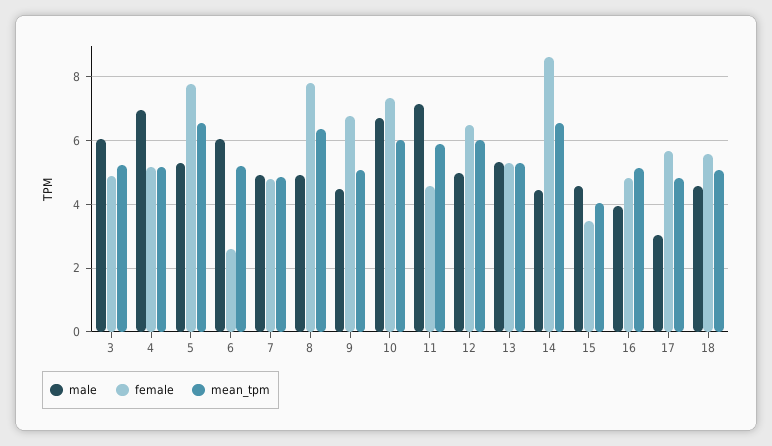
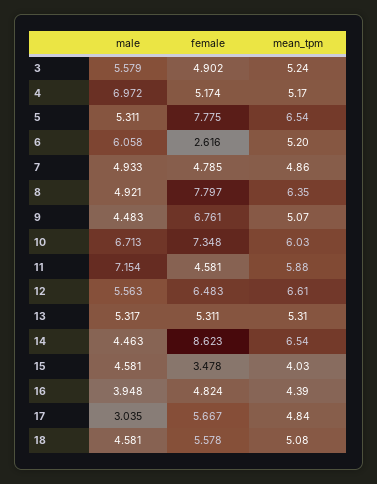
  {
    "male": {
-     "3": 6,
+     "3": 5.579,
      "4": 6.972,
      "5": 5.311,
      "6": 6.058,
      "7": 4.933,
      "8": 4.921,
      "9": 4.483,
      "10": 6.713,
      "11": 7.154,
-     "12": 5,
+     "12": 5.563,
      "13": 5.317,
      "14": 4.463,
      "15": 4.581,
      "16": 3.948,
      "17": 3.035,
      "18": 4.581
    },
    "female": {
      "3": 4.902,
      "4": 5.174,
      "5": 7.775,
      "6": 2.616,
      "7": 4.785,
      "8": 7.797,
      "9": 6.761,
      "10": 7.348,
      "11": 4.581,
      "12": 6.483,
      "13": 5.311,
      "14": 8.623,
      "15": 3.478,
      "16": 4.824,
      "17": 5.667,
      "18": 5.578
    },
    "mean_tpm": {
      "3": 5.24,
      "4": 5.17,
      "5": 6.54,
      "6": 5.2,
      "7": 4.86,
      "8": 6.35,
      "9": 5.07,
      "10": 6.03,
      "11": 5.88,
-     "12": 6,
+     "12": 6.61,
      "13": 5.31,
      "14": 6.54,
      "15": 4.03,
-     "16": 5.2,
+     "16": 4.39,
      "17": 4.84,
      "18": 5.08
    }
  }

